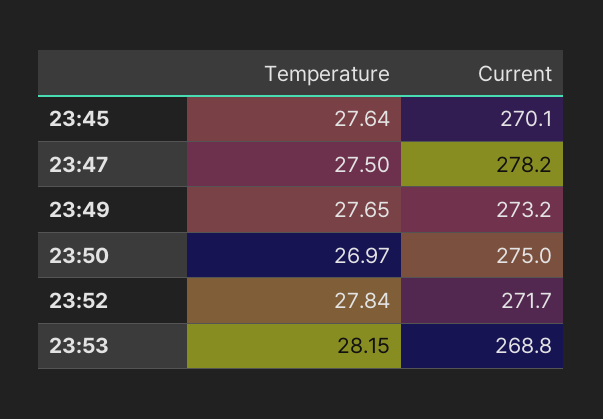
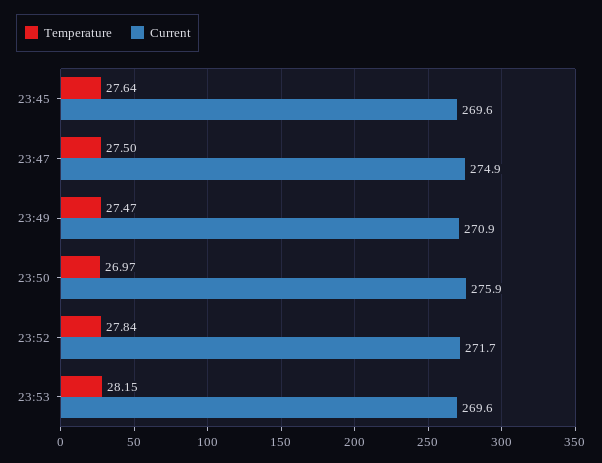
  {
    "Temperature": {
      "23:45": 27.64,
      "23:47": 27.5,
-     "23:49": 27.65,
+     "23:49": 27.47,
      "23:50": 26.97,
      "23:52": 27.84,
      "23:53": 28.15
    },
    "Current": {
-     "23:45": 270.1,
+     "23:45": 269.6,
-     "23:47": 278.2,
+     "23:47": 274.9,
-     "23:49": 273.2,
+     "23:49": 270.9,
-     "23:50": 275,
+     "23:50": 275.9,
      "23:52": 271.7,
-     "23:53": 268.8
+     "23:53": 269.6
    }
  }

